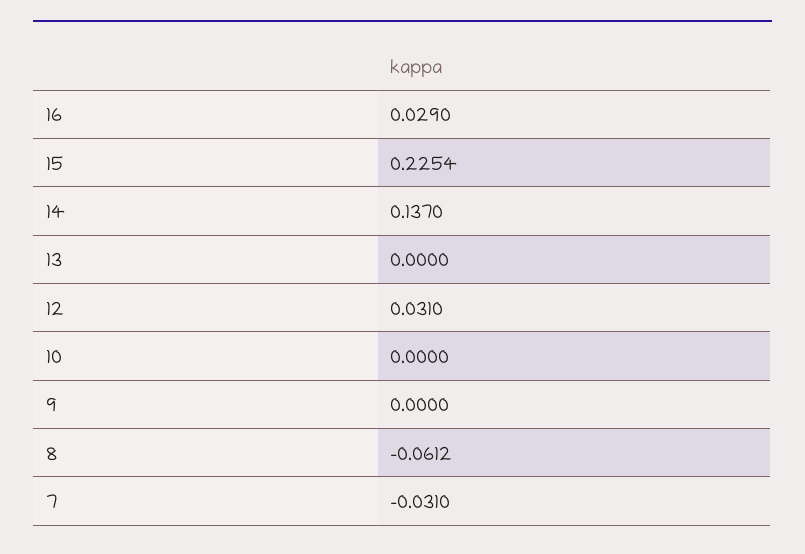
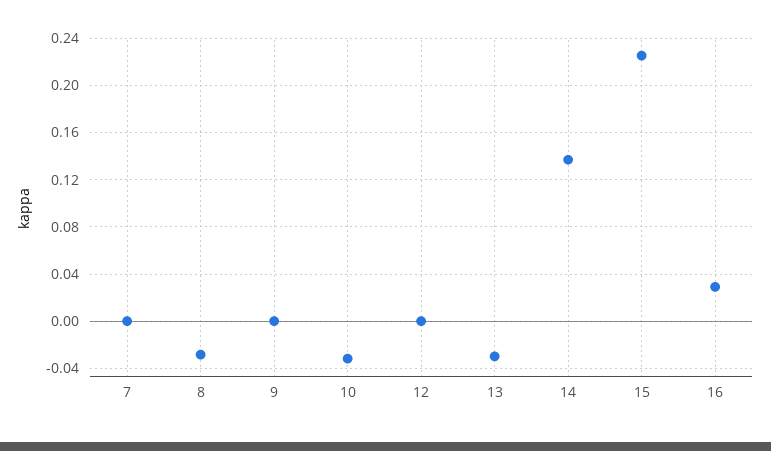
  {
    "16": 0.029,
    "15": 0.2254,
    "14": 0.137,
-   "13": 0,
+   "13": -0.03,
-   "12": 0.031,
+   "12": 0,
-   "10": 0,
+   "10": -0.03,
    "9": 0,
-   "8": -0.0612,
+   "8": -0.03,
-   "7": -0.031
+   "7": 0
  }

